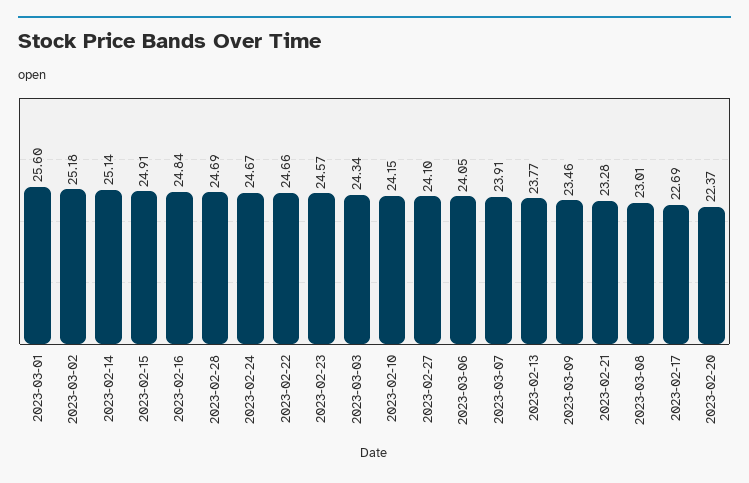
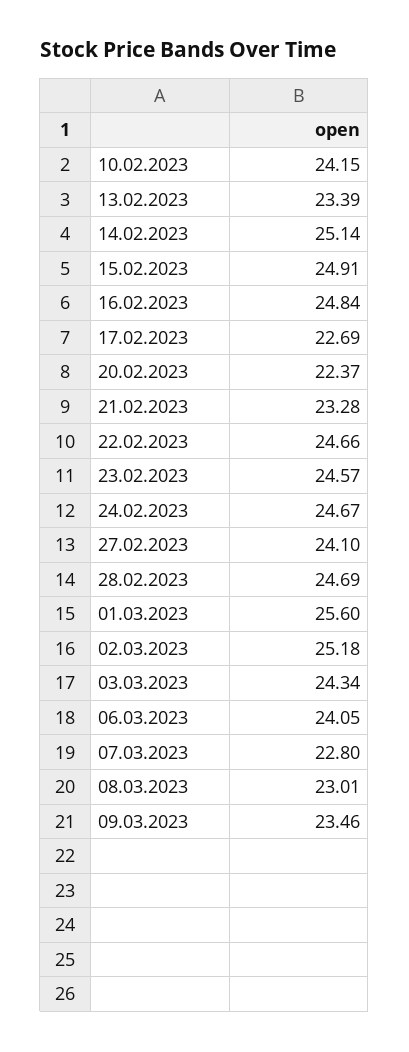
  {
    "2023-03-01": 25.6,
    "2023-03-02": 25.18,
    "2023-02-14": 25.14,
    "2023-02-15": 24.91,
    "2023-02-16": 24.84,
    "2023-02-28": 24.69,
    "2023-02-24": 24.67,
    "2023-02-22": 24.66,
    "2023-02-23": 24.57,
    "2023-03-03": 24.34,
    "2023-02-10": 24.15,
    "2023-02-27": 24.1,
    "2023-03-06": 24.05,
-   "2023-03-07": 23.91,
+   "2023-03-07": 22.8,
-   "2023-02-13": 23.77,
+   "2023-02-13": 23.39,
    "2023-03-09": 23.46,
    "2023-02-21": 23.28,
    "2023-03-08": 23.01,
    "2023-02-17": 22.69,
    "2023-02-20": 22.37
  }

